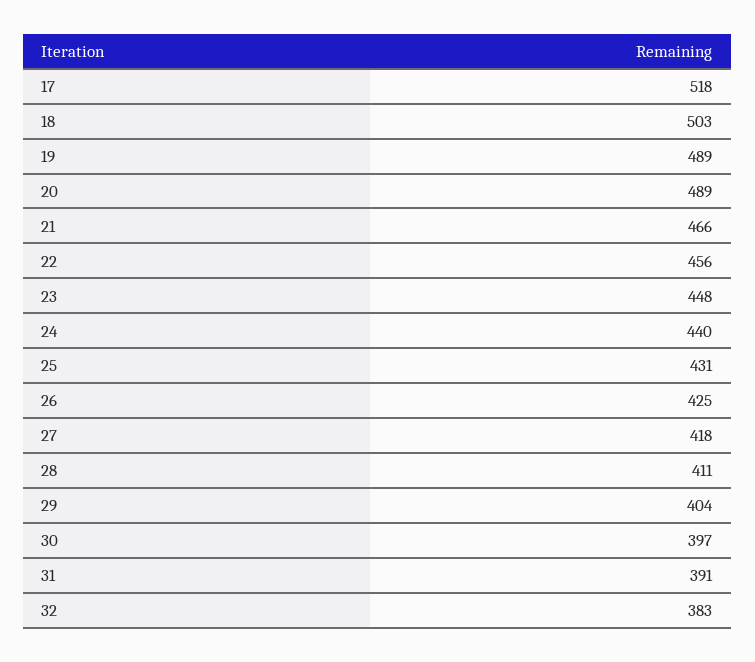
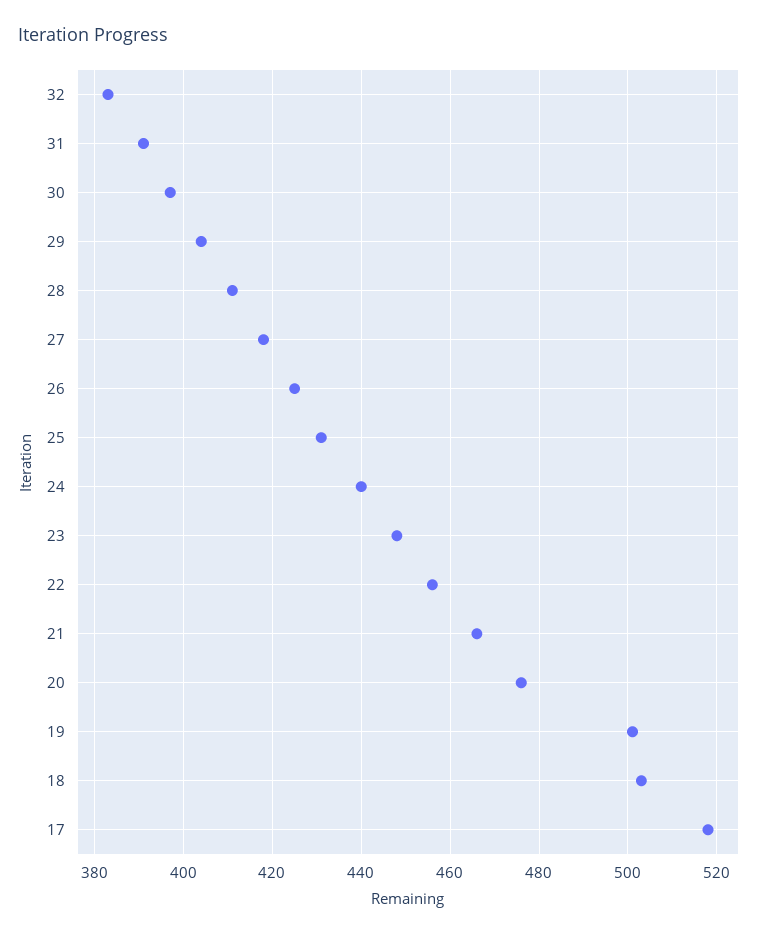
  {
    "17": 518,
    "18": 503,
-   "19": 489,
+   "19": 500,
-   "20": 489,
+   "20": 475,
    "21": 466,
    "22": 456,
    "23": 448,
    "24": 440,
    "25": 431,
    "26": 425,
    "27": 418,
    "28": 411,
    "29": 404,
    "30": 397,
    "31": 391,
    "32": 383
  }

